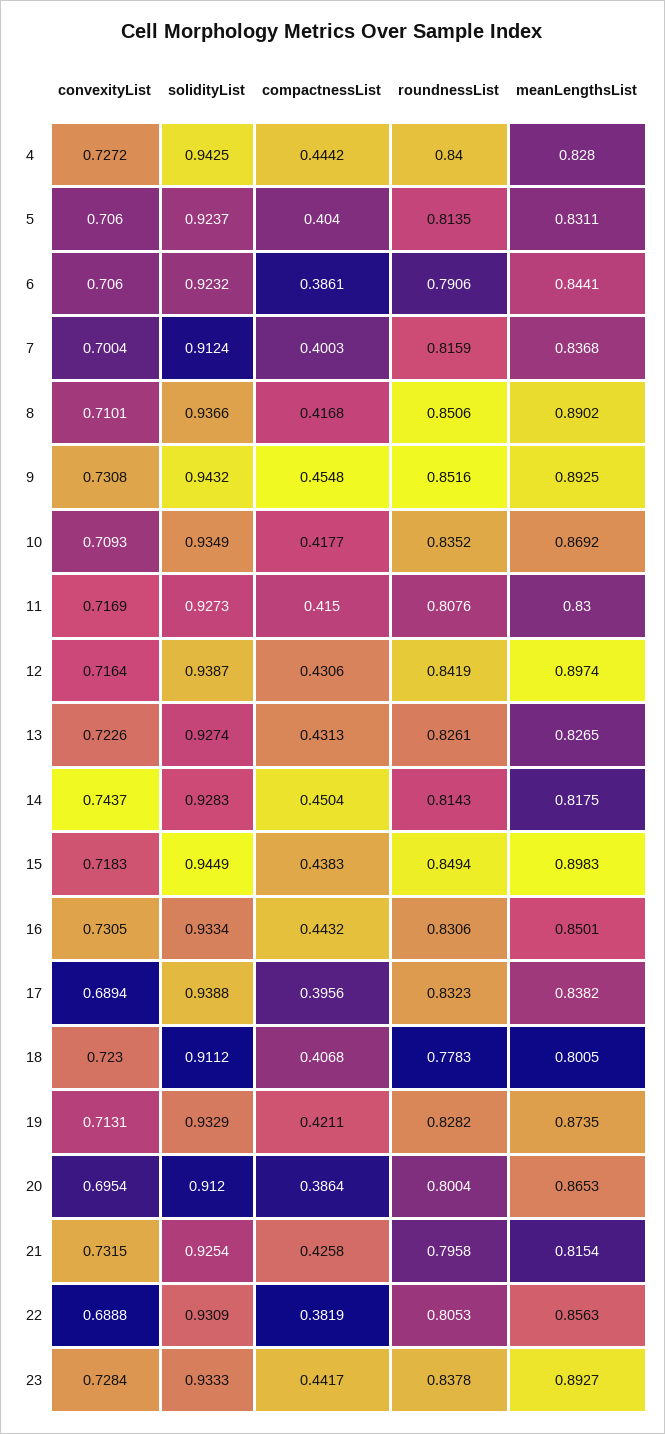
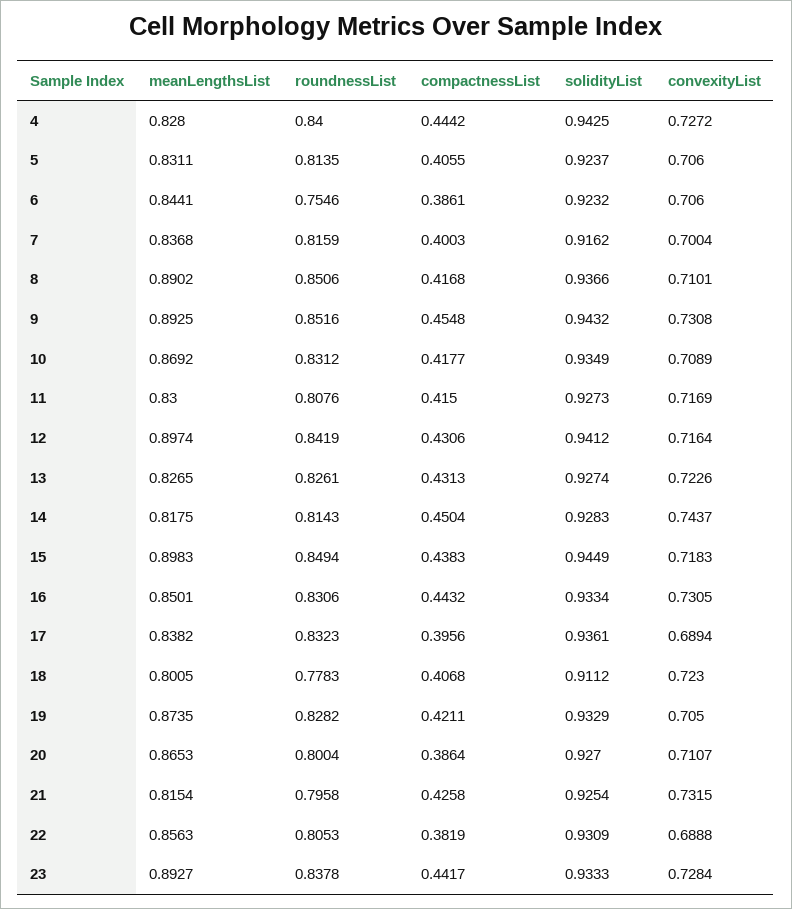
  {
    "convexityList": {
      "4": 0.7272,
      "5": 0.706,
      "6": 0.706,
      "7": 0.7004,
      "8": 0.7101,
      "9": 0.7308,
-     "10": 0.7093,
+     "10": 0.7089,
      "11": 0.7169,
      "12": 0.7164,
      "13": 0.7226,
      "14": 0.7437,
      "15": 0.7183,
      "16": 0.7305,
      "17": 0.6894,
      "18": 0.723,
-     "19": 0.7131,
+     "19": 0.705,
-     "20": 0.6954,
+     "20": 0.7107,
      "21": 0.7315,
      "22": 0.6888,
      "23": 0.7284
    },
    "solidityList": {
      "4": 0.9425,
      "5": 0.9237,
      "6": 0.9232,
-     "7": 0.9124,
+     "7": 0.9162,
      "8": 0.9366,
      "9": 0.9432,
      "10": 0.9349,
      "11": 0.9273,
-     "12": 0.9387,
+     "12": 0.9412,
      "13": 0.9274,
      "14": 0.9283,
      "15": 0.9449,
      "16": 0.9334,
-     "17": 0.9388,
+     "17": 0.9361,
      "18": 0.9112,
      "19": 0.9329,
-     "20": 0.912,
+     "20": 0.927,
      "21": 0.9254,
      "22": 0.9309,
      "23": 0.9333
    },
    "compactnessList": {
      "4": 0.4442,
-     "5": 0.404,
+     "5": 0.4055,
      "6": 0.3861,
      "7": 0.4003,
      "8": 0.4168,
      "9": 0.4548,
      "10": 0.4177,
      "11": 0.415,
      "12": 0.4306,
      "13": 0.4313,
      "14": 0.4504,
      "15": 0.4383,
      "16": 0.4432,
      "17": 0.3956,
      "18": 0.4068,
      "19": 0.4211,
      "20": 0.3864,
      "21": 0.4258,
      "22": 0.3819,
      "23": 0.4417
    },
    "roundnessList": {
      "4": 0.84,
      "5": 0.8135,
-     "6": 0.7906,
+     "6": 0.7546,
      "7": 0.8159,
      "8": 0.8506,
      "9": 0.8516,
-     "10": 0.8352,
+     "10": 0.8312,
      "11": 0.8076,
      "12": 0.8419,
      "13": 0.8261,
      "14": 0.8143,
      "15": 0.8494,
      "16": 0.8306,
      "17": 0.8323,
      "18": 0.7783,
      "19": 0.8282,
      "20": 0.8004,
      "21": 0.7958,
      "22": 0.8053,
      "23": 0.8378
    },
    "meanLengthsList": {
      "4": 0.828,
      "5": 0.8311,
      "6": 0.8441,
      "7": 0.8368,
      "8": 0.8902,
      "9": 0.8925,
      "10": 0.8692,
      "11": 0.83,
      "12": 0.8974,
      "13": 0.8265,
      "14": 0.8175,
      "15": 0.8983,
      "16": 0.8501,
      "17": 0.8382,
      "18": 0.8005,
      "19": 0.8735,
      "20": 0.8653,
      "21": 0.8154,
      "22": 0.8563,
      "23": 0.8927
    }
  }

